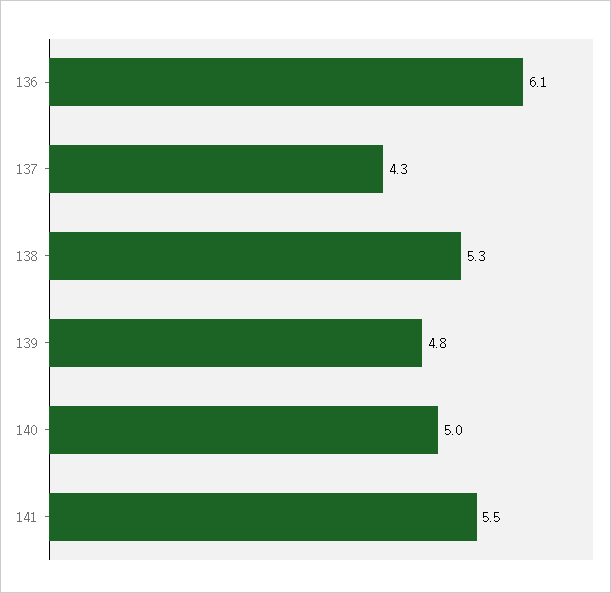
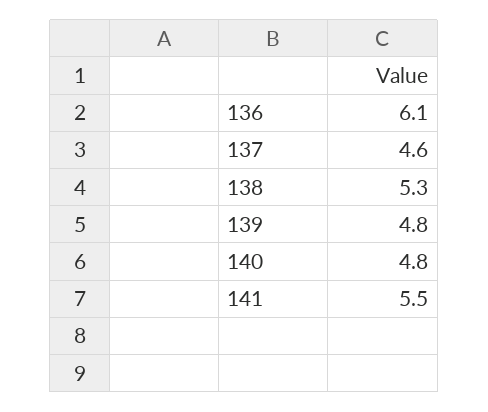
  {
    "136": 6.1,
-   "137": 4.3,
+   "137": 4.6,
    "138": 5.3,
    "139": 4.8,
-   "140": 5,
+   "140": 4.8,
    "141": 5.5
  }

